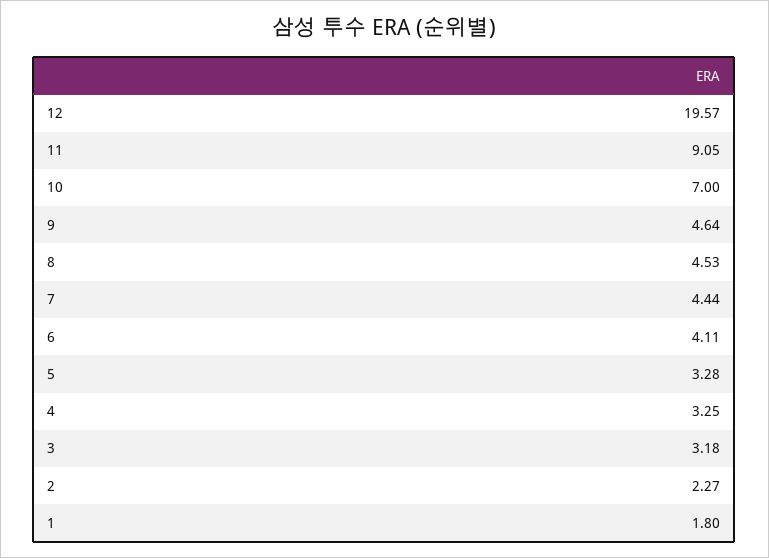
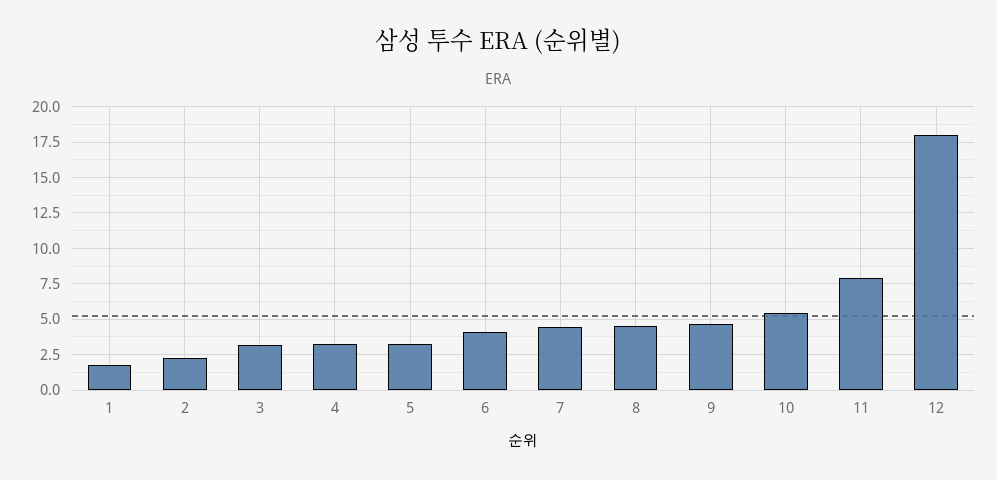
  {
-   "12": 19.57,
+   "12": 18,
-   "11": 9.05,
+   "11": 8,
-   "10": 7,
+   "10": 5.5,
    "9": 4.64,
    "8": 4.53,
    "7": 4.44,
    "6": 4.11,
    "5": 3.28,
    "4": 3.25,
    "3": 3.18,
    "2": 2.27,
    "1": 1.8
  }

